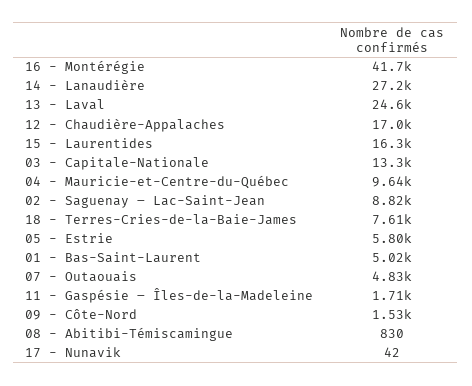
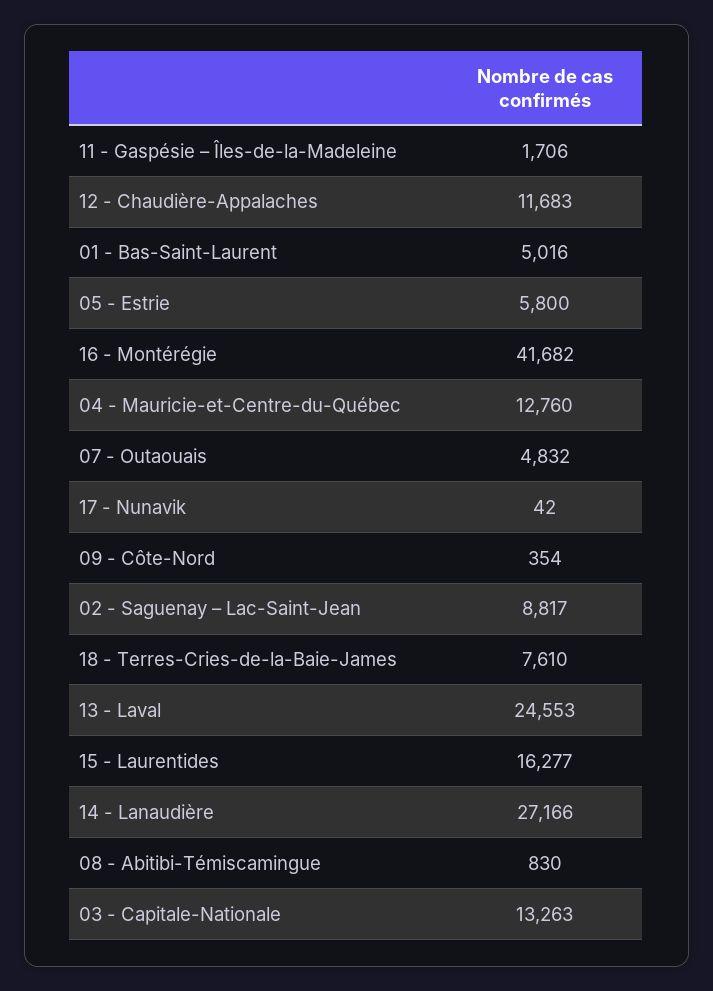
  {
    "16 - Montérégie": 41682,
    "14 - Lanaudière": 27166,
    "13 - Laval": 24553,
-   "12 - Chaudière-Appalaches": 17000,
+   "12 - Chaudière-Appalaches": 11683,
    "15 - Laurentides": 16277,
    "03 - Capitale-Nationale": 13263,
-   "04 - Mauricie-et-Centre-du-Québec": 9640,
+   "04 - Mauricie-et-Centre-du-Québec": 12760,
    "02 - Saguenay – Lac-Saint-Jean": 8817,
    "18 - Terres-Cries-de-la-Baie-James": 7610,
    "05 - Estrie": 5800,
    "01 - Bas-Saint-Laurent": 5016,
    "07 - Outaouais": 4832,
    "11 - Gaspésie – Îles-de-la-Madeleine": 1706,
-   "09 - Côte-Nord": 1530,
+   "09 - Côte-Nord": 354,
    "08 - Abitibi-Témiscamingue": 830,
    "17 - Nunavik": 42
  }

